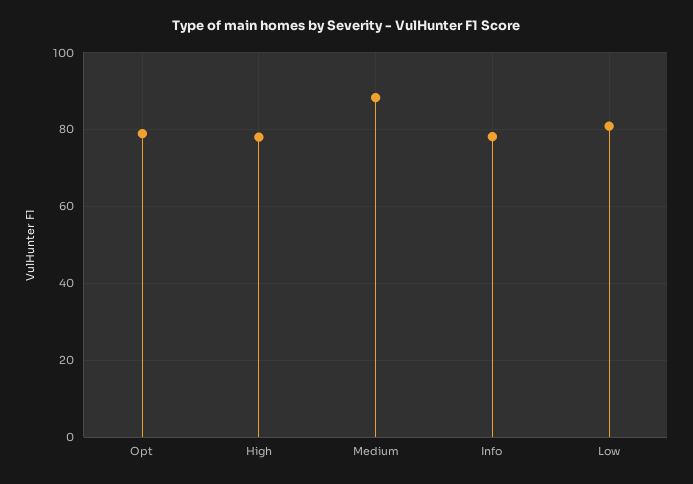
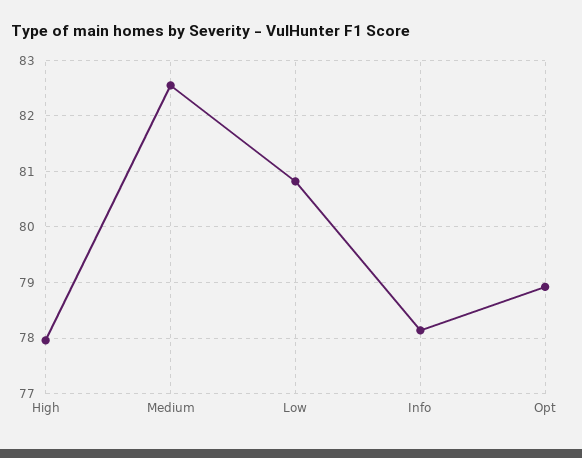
  {
    "Opt": 79,
    "High": 78,
-   "Medium": 88,
+   "Medium": 82.6,
    "Info": 78.2,
    "Low": 80.8
  }

